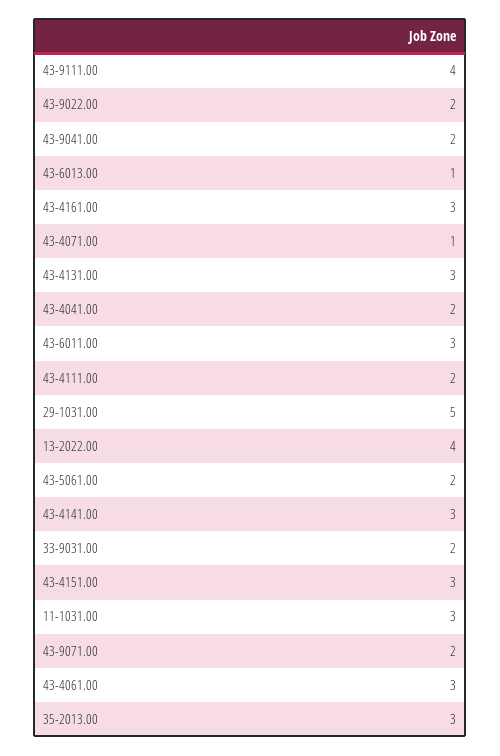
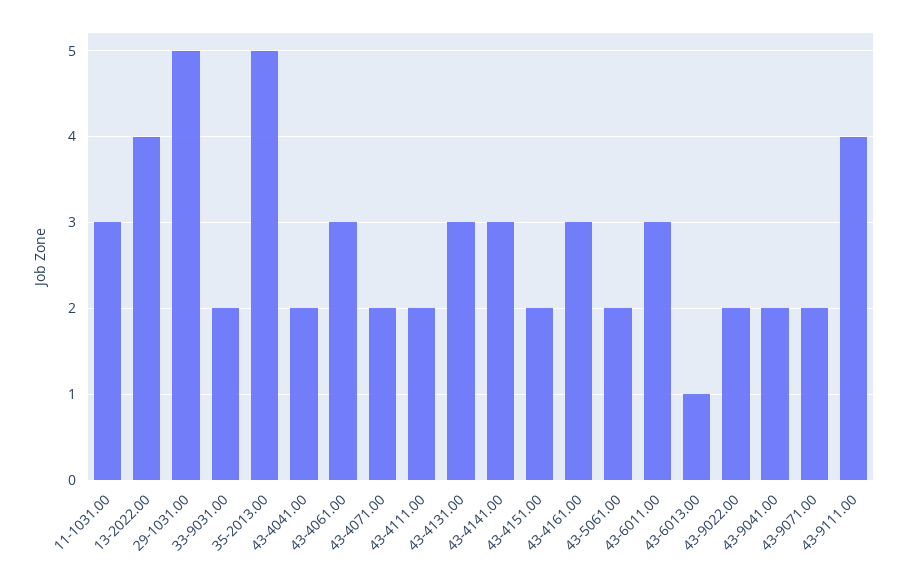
  {
    "43-9111.00": 4,
    "43-9022.00": 2,
    "43-9041.00": 2,
    "43-6013.00": 1,
    "43-4161.00": 3,
-   "43-4071.00": 1,
+   "43-4071.00": 2,
    "43-4131.00": 3,
    "43-4041.00": 2,
    "43-6011.00": 3,
    "43-4111.00": 2,
    "29-1031.00": 5,
    "13-2022.00": 4,
    "43-5061.00": 2,
    "43-4141.00": 3,
    "33-9031.00": 2,
-   "43-4151.00": 3,
+   "43-4151.00": 2,
    "11-1031.00": 3,
    "43-9071.00": 2,
    "43-4061.00": 3,
-   "35-2013.00": 3
+   "35-2013.00": 5
  }

